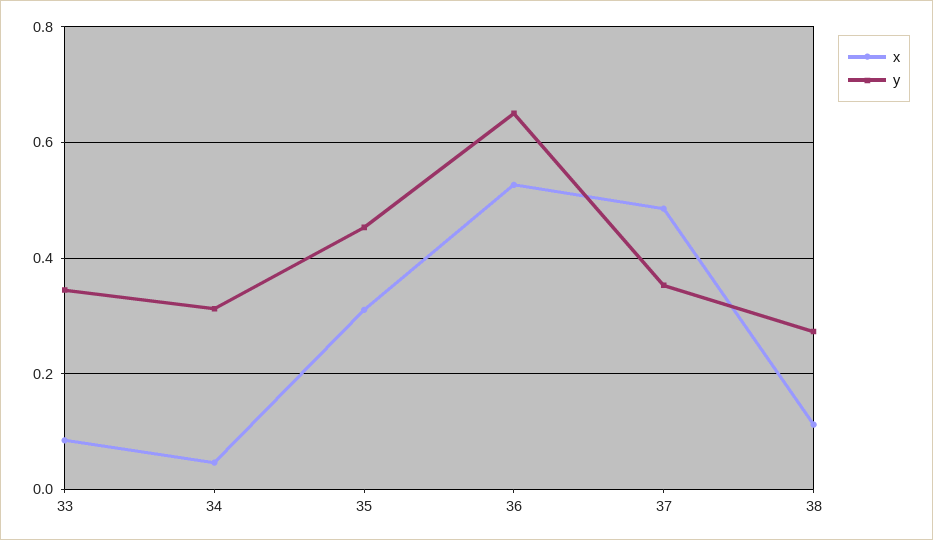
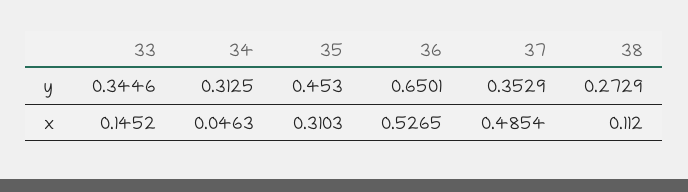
  {
    "x": {
-     "33": 0.08,
+     "33": 0.1452,
      "34": 0.0463,
      "35": 0.3103,
      "36": 0.5265,
      "37": 0.4854,
      "38": 0.112
    },
    "y": {
      "33": 0.3446,
      "34": 0.3125,
      "35": 0.453,
      "36": 0.6501,
      "37": 0.3529,
      "38": 0.2729
    }
  }

